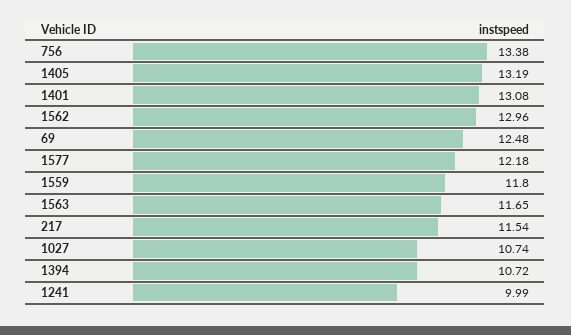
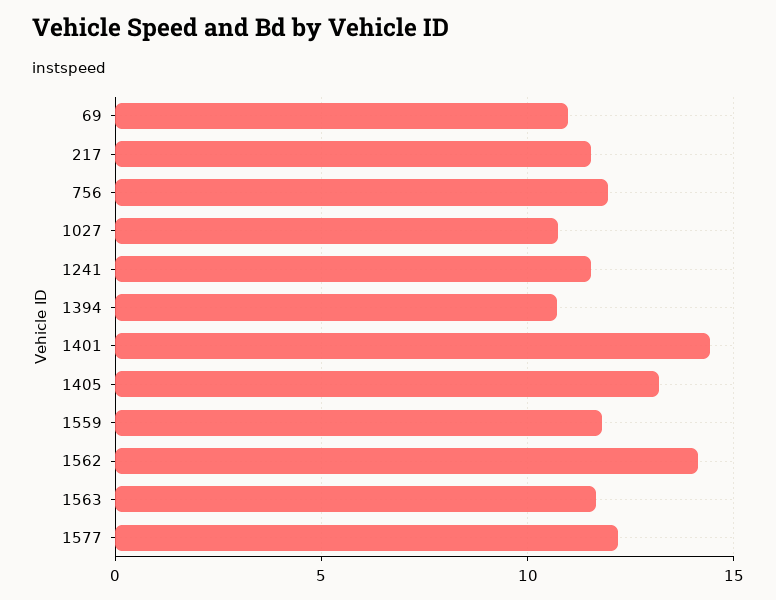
  {
-   "756": 13.38,
+   "756": 12,
    "1405": 13.19,
-   "1401": 13.08,
+   "1401": 14.5,
-   "1562": 12.96,
+   "1562": 14,
-   "69": 12.48,
+   "69": 11,
    "1577": 12.18,
    "1559": 11.8,
    "1563": 11.65,
    "217": 11.54,
    "1027": 10.74,
    "1394": 10.72,
-   "1241": 9.99
+   "1241": 11.5
  }

